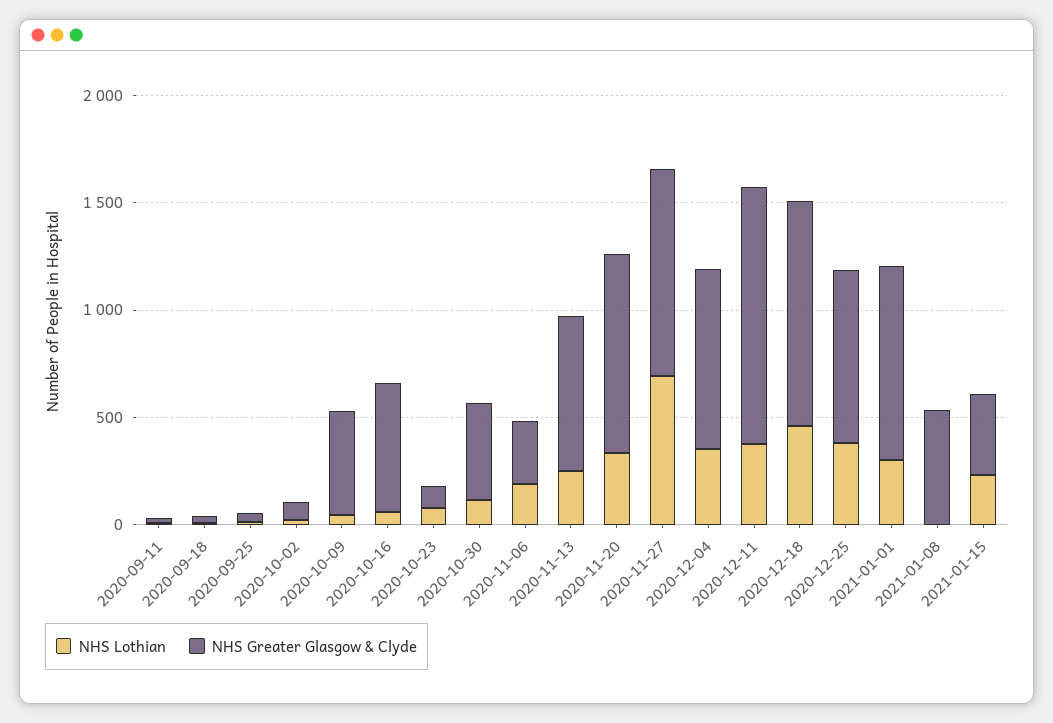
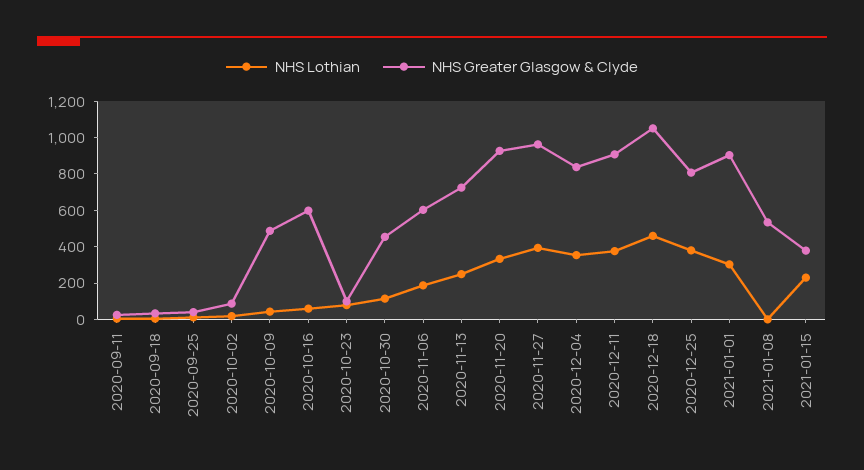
  {
    "NHS Lothian": {
      "2020-09-11": 0,
      "2020-09-18": 0,
      "2020-09-25": 0,
      "2020-10-02": 0,
      "2020-10-09": 50,
      "2020-10-16": 50,
      "2020-10-23": 100,
      "2020-10-30": 100,
      "2020-11-06": 200,
      "2020-11-13": 250,
      "2020-11-20": 350,
-     "2020-11-27": 700,
+     "2020-11-27": 400,
      "2020-12-04": 350,
      "2020-12-11": 400,
      "2020-12-18": 450,
      "2020-12-25": 400,
      "2021-01-01": 300,
      "2021-01-08": 0,
      "2021-01-15": 250
    },
    "NHS Greater Glasgow & Clyde": {
      "2020-09-11": 50,
      "2020-09-18": 50,
      "2020-09-25": 50,
      "2020-10-02": 100,
      "2020-10-09": 500,
      "2020-10-16": 600,
      "2020-10-23": 100,
      "2020-10-30": 450,
-     "2020-11-06": 300,
+     "2020-11-06": 600,
      "2020-11-13": 700,
      "2020-11-20": 950,
      "2020-11-27": 950,
      "2020-12-04": 850,
-     "2020-12-11": 1200,
+     "2020-12-11": 900,
      "2020-12-18": 1050,
      "2020-12-25": 800,
      "2021-01-01": 900,
      "2021-01-08": 550,
      "2021-01-15": 400
    }
  }

